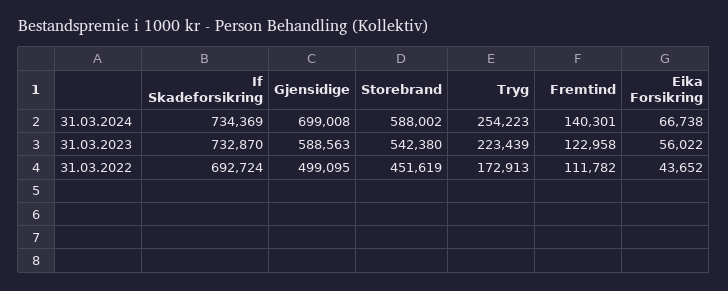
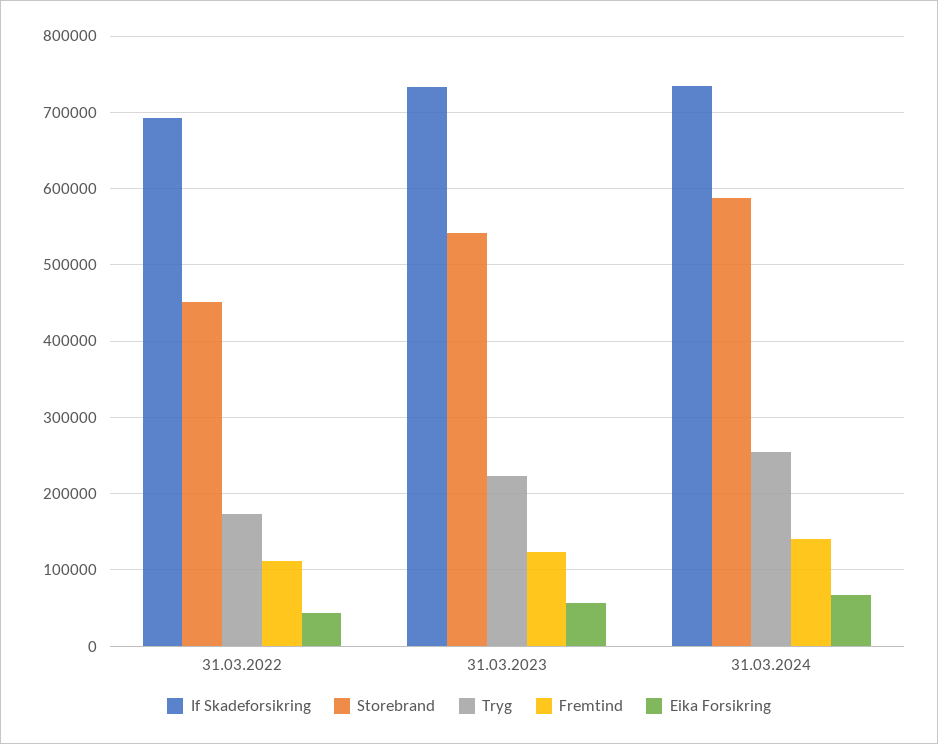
  {
    "If Skadeforsikring": {
      "31.03.2024": 734369,
      "31.03.2023": 732870,
      "31.03.2022": 692724
    },
-   "Gjensidige": {
-     "31.03.2024": 699008,
-     "31.03.2023": 588563,
-     "31.03.2022": 499095
-   },
    "Storebrand": {
      "31.03.2024": 588002,
      "31.03.2023": 542380,
      "31.03.2022": 451619
    },
    "Tryg": {
      "31.03.2024": 254223,
      "31.03.2023": 223439,
      "31.03.2022": 172913
    },
    "Fremtind": {
      "31.03.2024": 140301,
      "31.03.2023": 122958,
      "31.03.2022": 111782
    },
    "Eika Forsikring": {
      "31.03.2024": 66738,
      "31.03.2023": 56022,
      "31.03.2022": 43652
    }
  }

